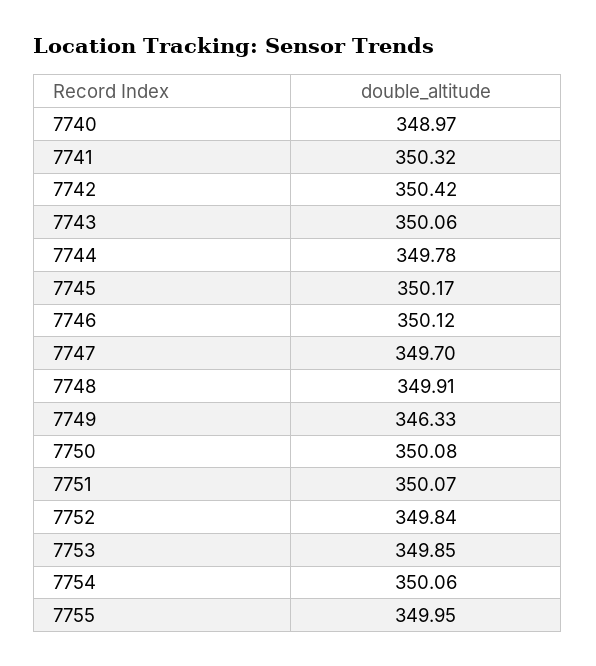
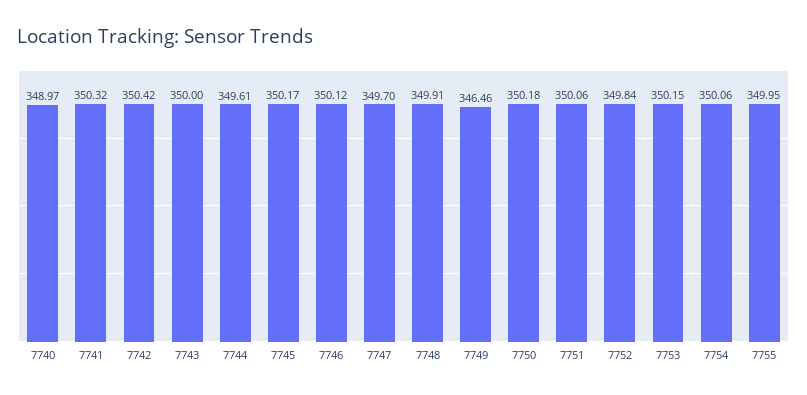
  {
    "7740": 348.97,
    "7741": 350.32,
    "7742": 350.42,
-   "7743": 350.06,
+   "7743": 350,
-   "7744": 349.78,
+   "7744": 349.61,
    "7745": 350.17,
    "7746": 350.12,
    "7747": 349.7,
    "7748": 349.91,
-   "7749": 346.33,
+   "7749": 346.46,
-   "7750": 350.08,
+   "7750": 350.18,
-   "7751": 350.07,
+   "7751": 350.06,
    "7752": 349.84,
-   "7753": 349.85,
+   "7753": 350.15,
    "7754": 350.06,
    "7755": 349.95
  }

